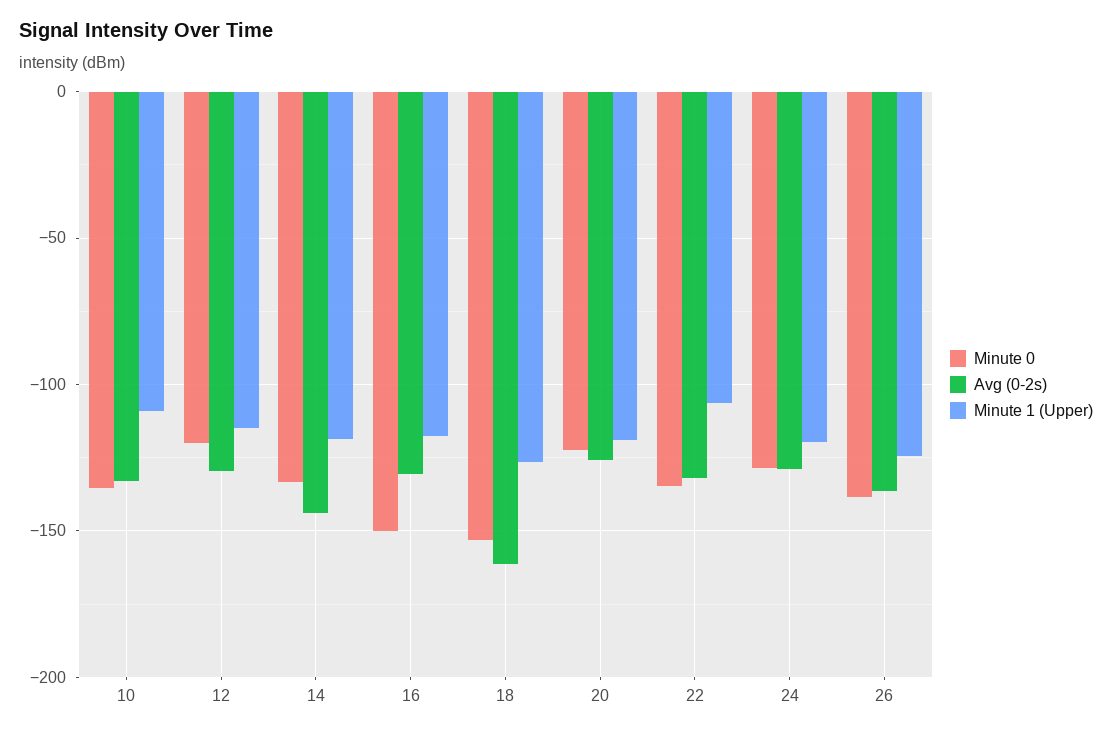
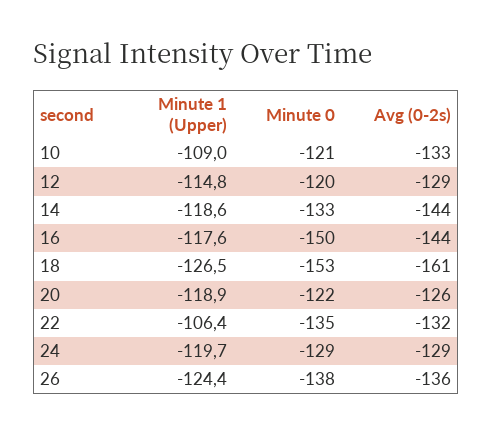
  {
    "Minute 0": {
-     "10": -135,
+     "10": -121,
      "12": -120,
      "14": -133,
      "16": -150,
      "18": -153,
      "20": -122,
      "22": -135,
      "24": -129,
      "26": -138
    },
    "Avg (0-2s)": {
      "10": -133,
      "12": -129,
      "14": -144,
-     "16": -130,
+     "16": -144,
      "18": -161,
      "20": -126,
      "22": -132,
      "24": -129,
      "26": -136
    },
    "Minute 1 (Upper)": {
      "10": -109,
      "12": -114.8,
      "14": -118.6,
      "16": -117.6,
      "18": -126.5,
      "20": -118.9,
      "22": -106.4,
      "24": -119.7,
      "26": -124.4
    }
  }

